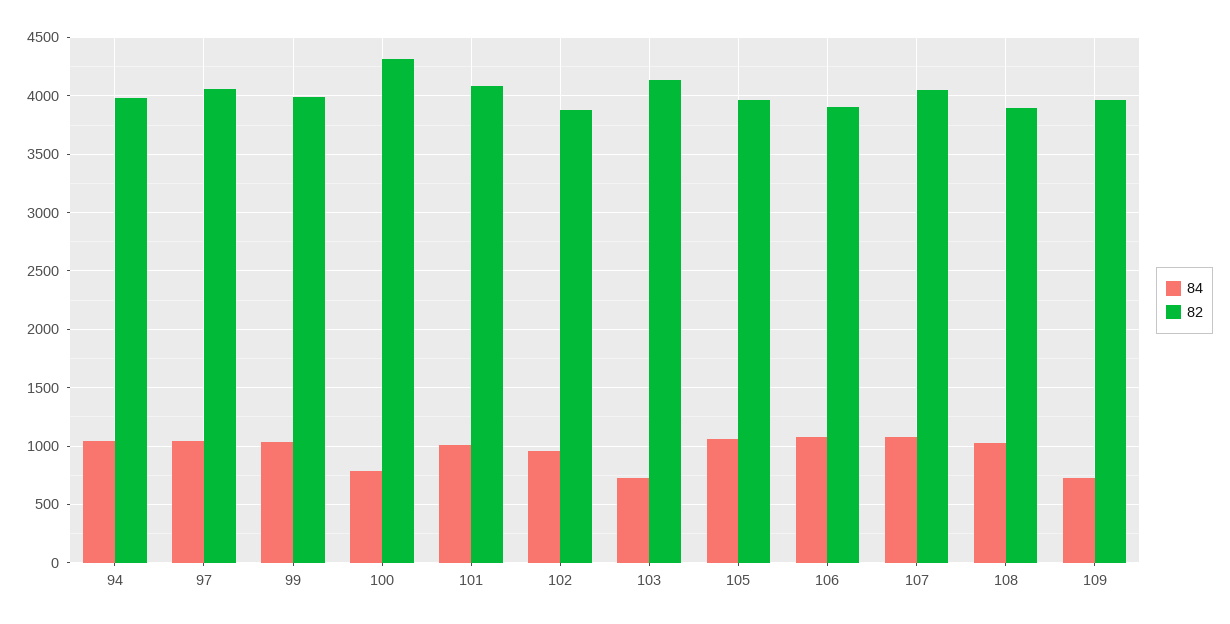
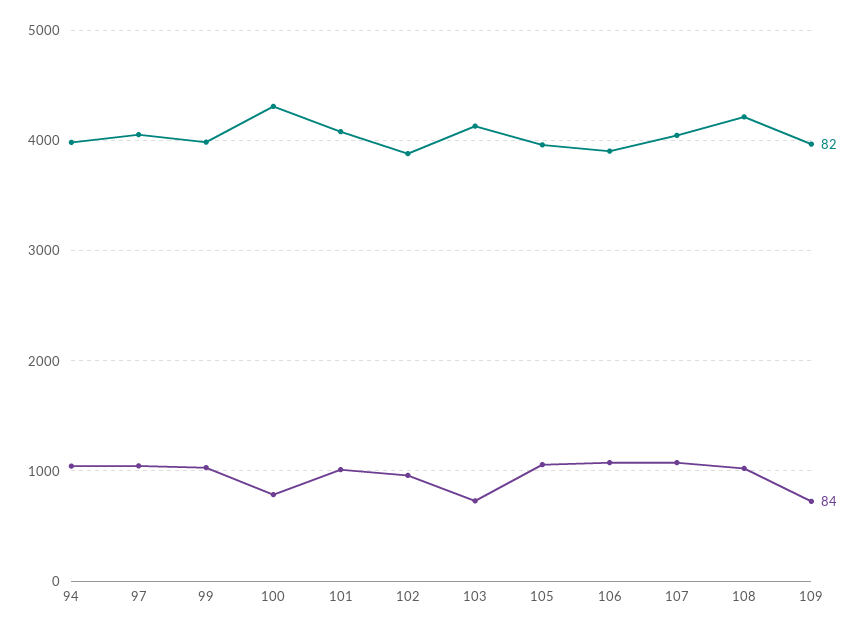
  {
    "84": {
      "94": 1000,
      "97": 1000,
      "99": 1000,
      "100": 800,
      "101": 1000,
      "102": 1000,
      "103": 700,
      "105": 1100,
      "106": 1100,
      "107": 1100,
      "108": 1000,
      "109": 700
    },
    "82": {
      "94": 4000,
      "97": 4100,
      "99": 4000,
      "100": 4300,
      "101": 4100,
      "102": 3900,
      "103": 4100,
      "105": 4000,
      "106": 3900,
      "107": 4000,
-     "108": 3900,
+     "108": 4200,
      "109": 4000
    }
  }

